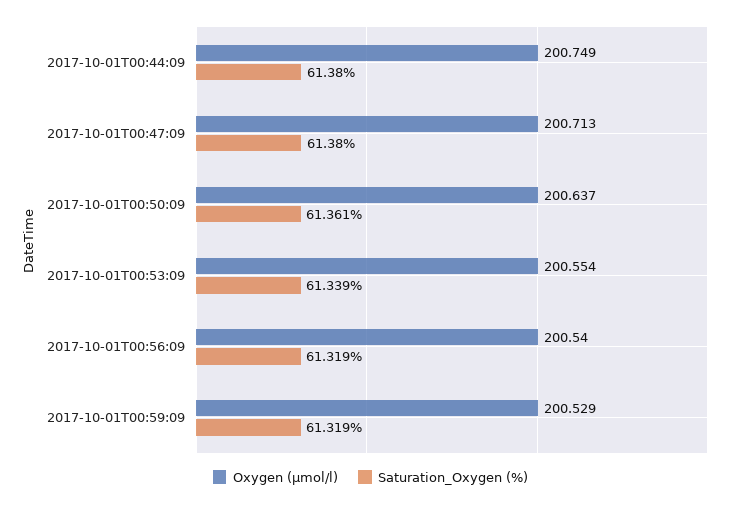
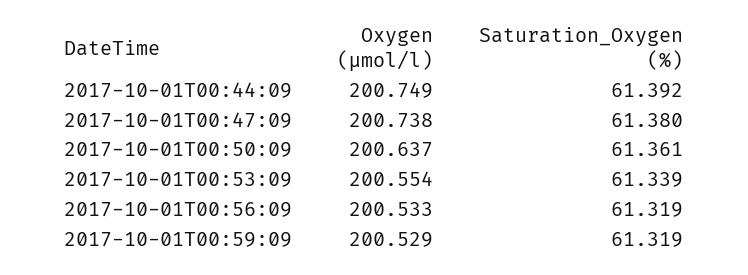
  {
    "Oxygen (µmol/l)": {
      "2017-10-01T00:44:09": 200.749,
-     "2017-10-01T00:47:09": 200.713,
+     "2017-10-01T00:47:09": 200.738,
      "2017-10-01T00:50:09": 200.637,
      "2017-10-01T00:53:09": 200.554,
-     "2017-10-01T00:56:09": 200.54,
+     "2017-10-01T00:56:09": 200.533,
      "2017-10-01T00:59:09": 200.529
    },
    "Saturation_Oxygen (%)": {
-     "2017-10-01T00:44:09": 61.38,
+     "2017-10-01T00:44:09": 61.392,
      "2017-10-01T00:47:09": 61.38,
      "2017-10-01T00:50:09": 61.361,
      "2017-10-01T00:53:09": 61.339,
      "2017-10-01T00:56:09": 61.319,
      "2017-10-01T00:59:09": 61.319
    }
  }

